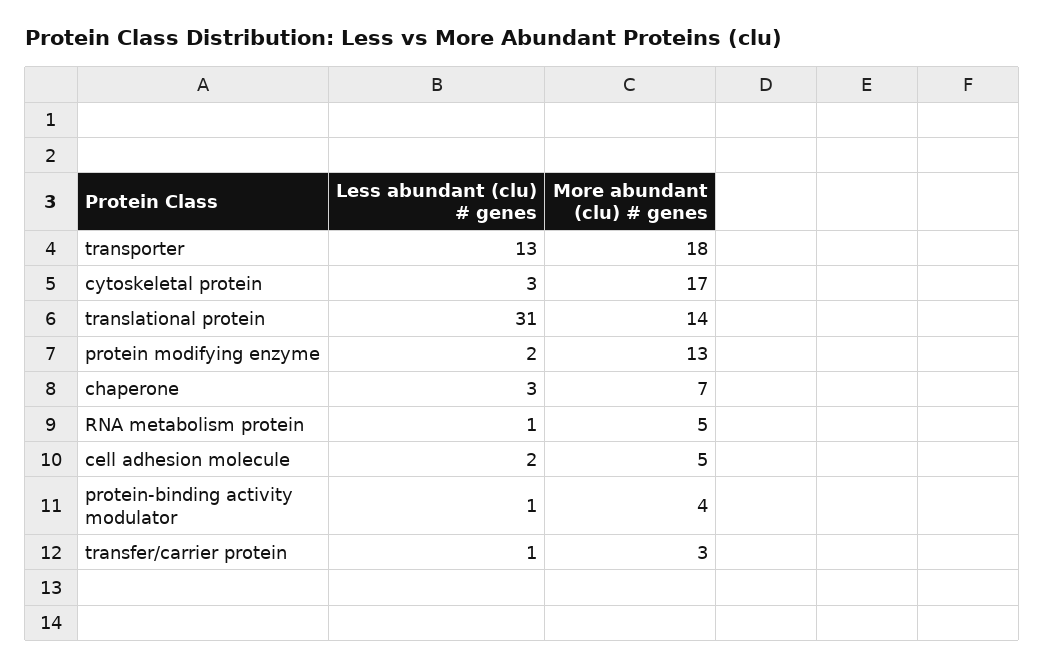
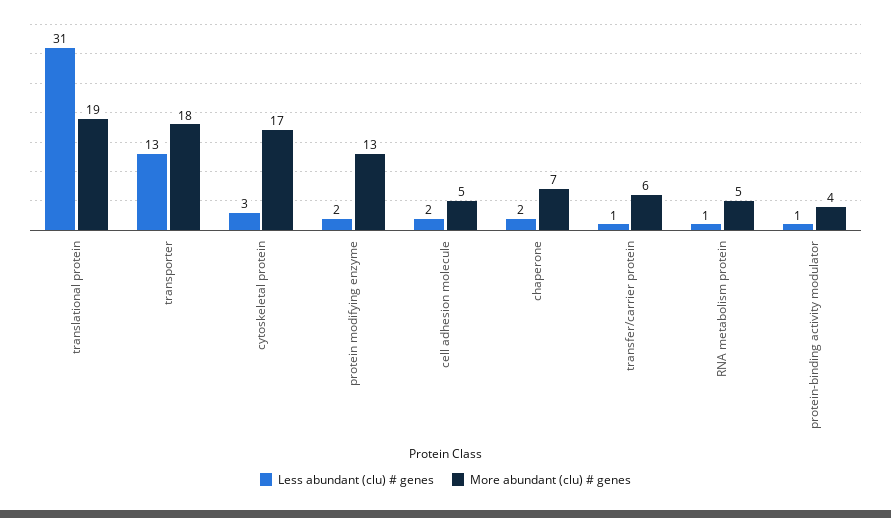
  {
    "Less abundant (clu) # genes": {
      "transporter": 13,
      "cytoskeletal protein": 3,
      "translational protein": 31,
      "protein modifying enzyme": 2,
-     "chaperone": 3,
+     "chaperone": 2,
      "RNA metabolism protein": 1,
      "cell adhesion molecule": 2,
      "protein-binding activity modulator": 1,
      "transfer/carrier protein": 1
    },
    "More abundant (clu) # genes": {
      "transporter": 18,
      "cytoskeletal protein": 17,
-     "translational protein": 14,
+     "translational protein": 19,
      "protein modifying enzyme": 13,
      "chaperone": 7,
      "RNA metabolism protein": 5,
      "cell adhesion molecule": 5,
      "protein-binding activity modulator": 4,
-     "transfer/carrier protein": 3
+     "transfer/carrier protein": 6
    }
  }

